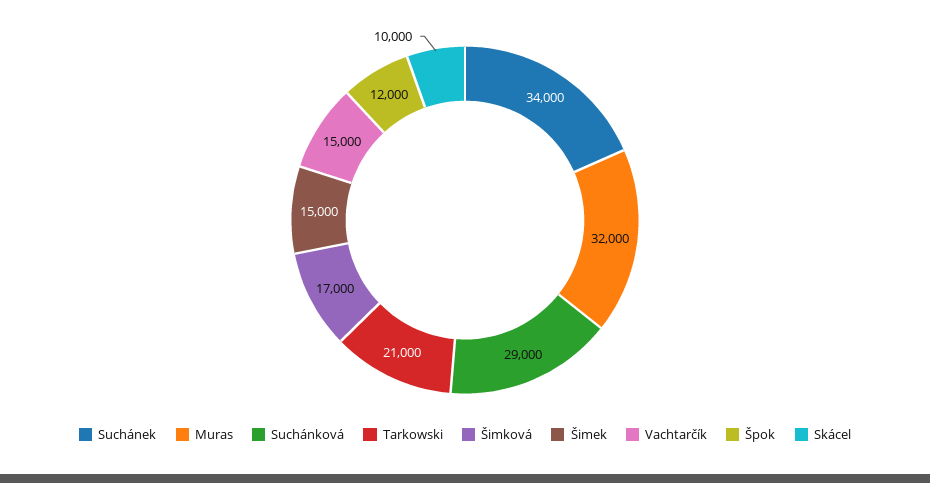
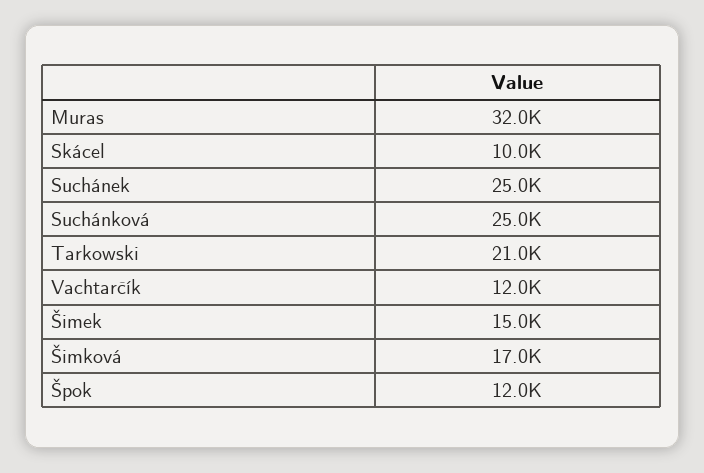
  {
-   "Suchánek": 34000,
+   "Suchánek": 25000,
    "Muras": 32000,
-   "Suchánková": 29000,
+   "Suchánková": 25000,
    "Tarkowski": 21000,
    "Šimková": 17000,
    "Šimek": 15000,
-   "Vachtarčík": 15000,
+   "Vachtarčík": 12000,
    "Špok": 12000,
    "Skácel": 10000
  }

